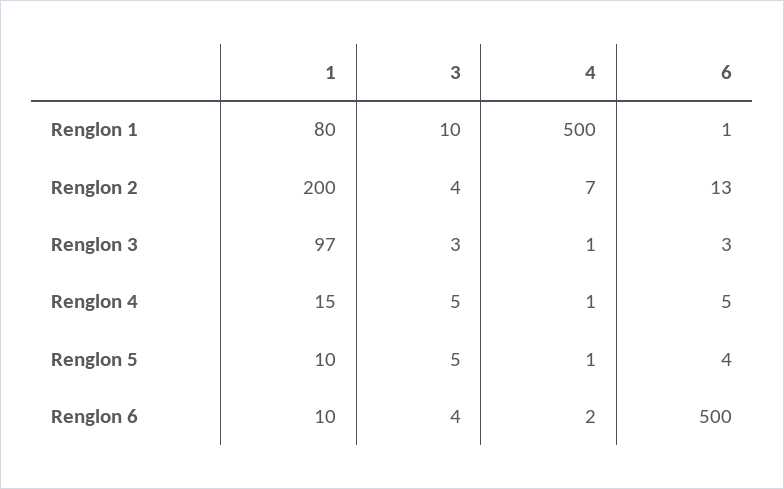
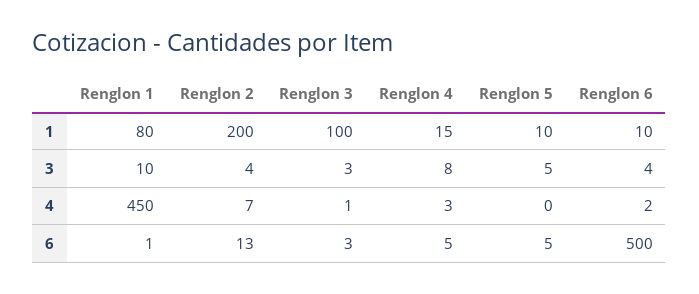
  {
    "1": {
      "Renglon 1": 80,
      "Renglon 2": 200,
-     "Renglon 3": 97,
+     "Renglon 3": 100,
      "Renglon 4": 15,
      "Renglon 5": 10,
      "Renglon 6": 10
    },
    "3": {
      "Renglon 1": 10,
      "Renglon 2": 4,
      "Renglon 3": 3,
-     "Renglon 4": 5,
+     "Renglon 4": 8,
      "Renglon 5": 5,
      "Renglon 6": 4
    },
    "4": {
-     "Renglon 1": 500,
+     "Renglon 1": 450,
      "Renglon 2": 7,
      "Renglon 3": 1,
-     "Renglon 4": 1,
+     "Renglon 4": 3,
-     "Renglon 5": 1,
+     "Renglon 5": 0,
      "Renglon 6": 2
    },
    "6": {
      "Renglon 1": 1,
      "Renglon 2": 13,
      "Renglon 3": 3,
      "Renglon 4": 5,
-     "Renglon 5": 4,
+     "Renglon 5": 5,
      "Renglon 6": 500
    }
  }

